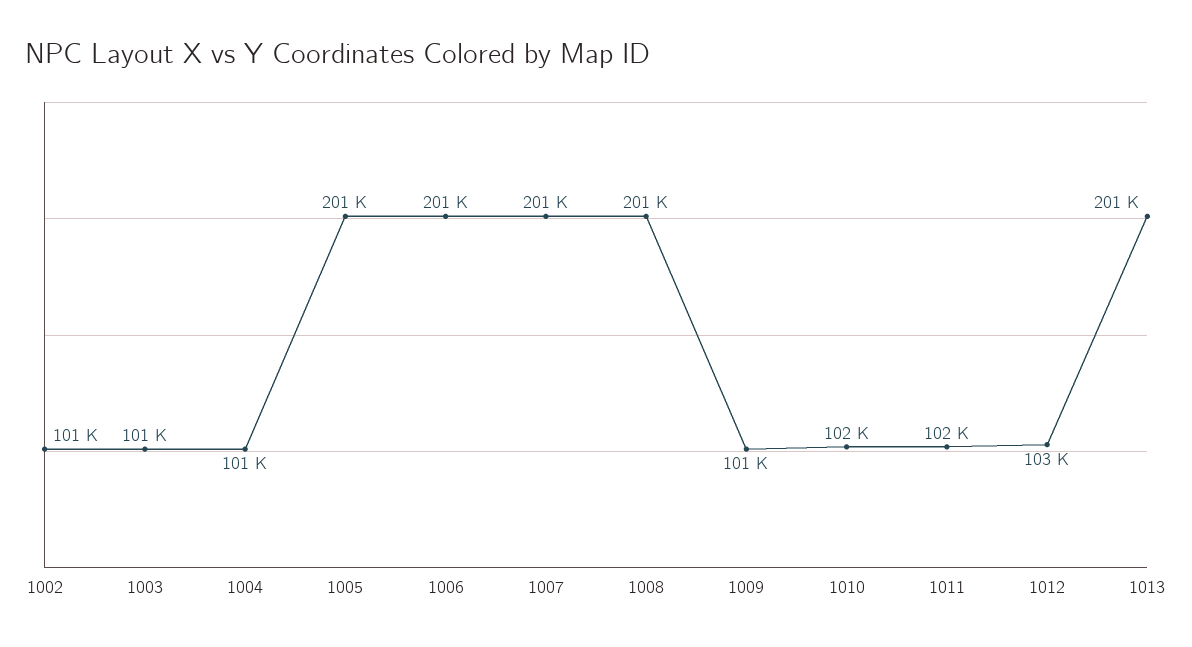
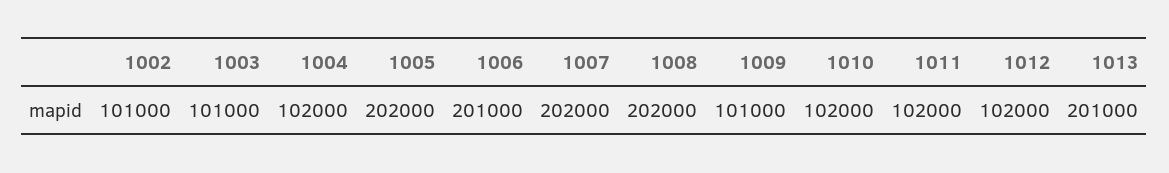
  {
    "1002": 101000,
    "1003": 101000,
-   "1004": 101000,
+   "1004": 102000,
-   "1005": 201000,
+   "1005": 202000,
    "1006": 201000,
-   "1007": 201000,
+   "1007": 202000,
-   "1008": 201000,
+   "1008": 202000,
    "1009": 101000,
    "1010": 102000,
    "1011": 102000,
-   "1012": 103000,
+   "1012": 102000,
    "1013": 201000
  }

